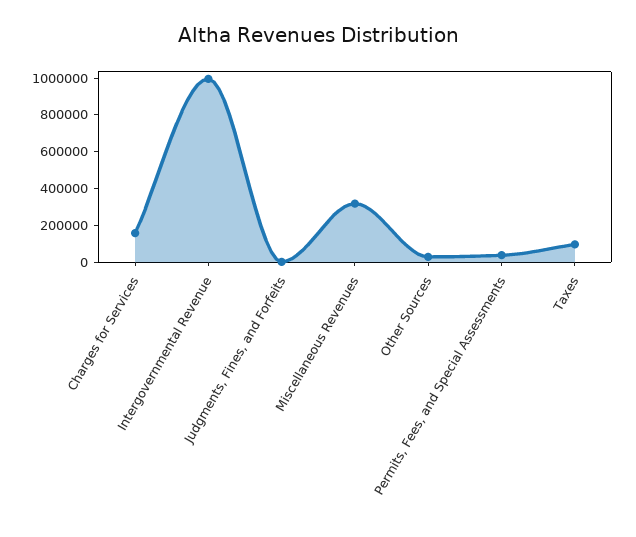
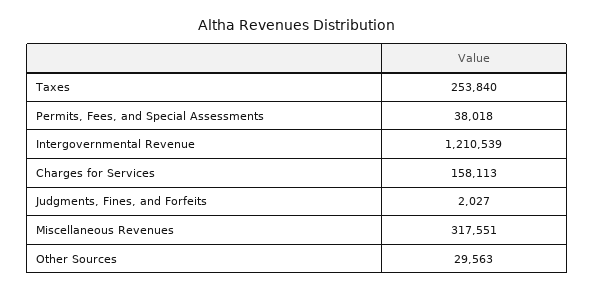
  {
    "Charges for Services": 158113,
-   "Intergovernmental Revenue": 1000000,
+   "Intergovernmental Revenue": 1210539,
    "Judgments, Fines, and Forfeits": 2027,
    "Miscellaneous Revenues": 317551,
    "Other Sources": 29563,
    "Permits, Fees, and Special Assessments": 38018,
-   "Taxes": 100000
+   "Taxes": 253840
  }

